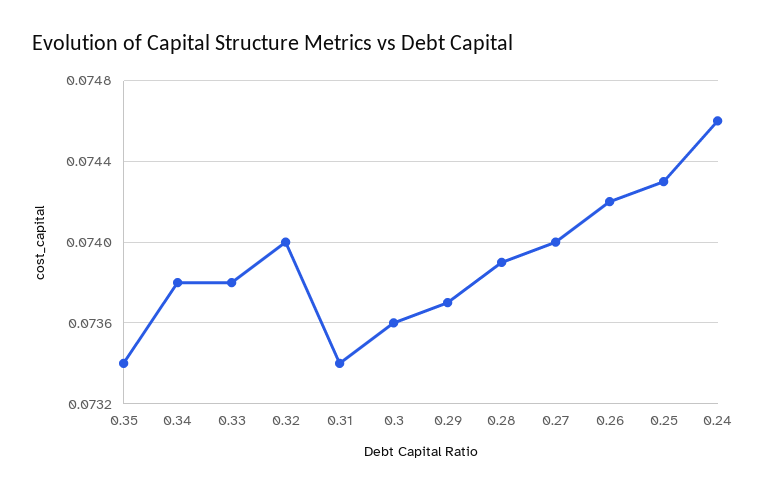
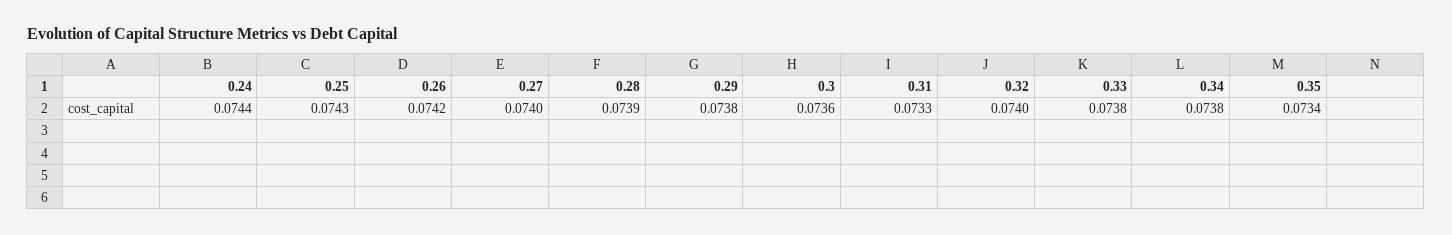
  {
    "0.35": 0.0734,
    "0.34": 0.0738,
    "0.33": 0.0738,
    "0.32": 0.074,
-   "0.31": 0.0734,
+   "0.31": 0.0733,
    "0.3": 0.0736,
-   "0.29": 0.0737,
+   "0.29": 0.0738,
    "0.28": 0.0739,
    "0.27": 0.074,
    "0.26": 0.0742,
    "0.25": 0.0743,
-   "0.24": 0.0746
+   "0.24": 0.0744
  }

